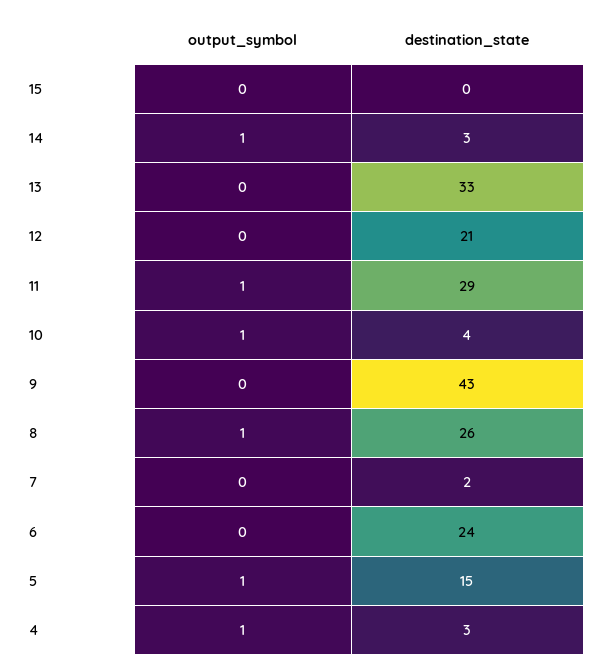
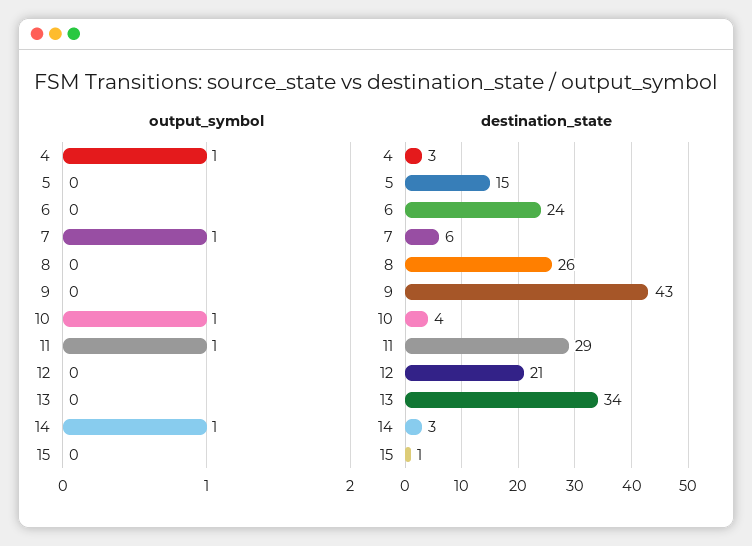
  {
    "output_symbol": {
      "15": 0,
      "14": 1,
      "13": 0,
      "12": 0,
      "11": 1,
      "10": 1,
      "9": 0,
-     "8": 1,
+     "8": 0,
-     "7": 0,
+     "7": 1,
      "6": 0,
-     "5": 1,
+     "5": 0,
      "4": 1
    },
    "destination_state": {
-     "15": 0,
+     "15": 1,
      "14": 3,
-     "13": 33,
+     "13": 34,
      "12": 21,
      "11": 29,
      "10": 4,
      "9": 43,
      "8": 26,
-     "7": 2,
+     "7": 6,
      "6": 24,
      "5": 15,
      "4": 3
    }
  }

